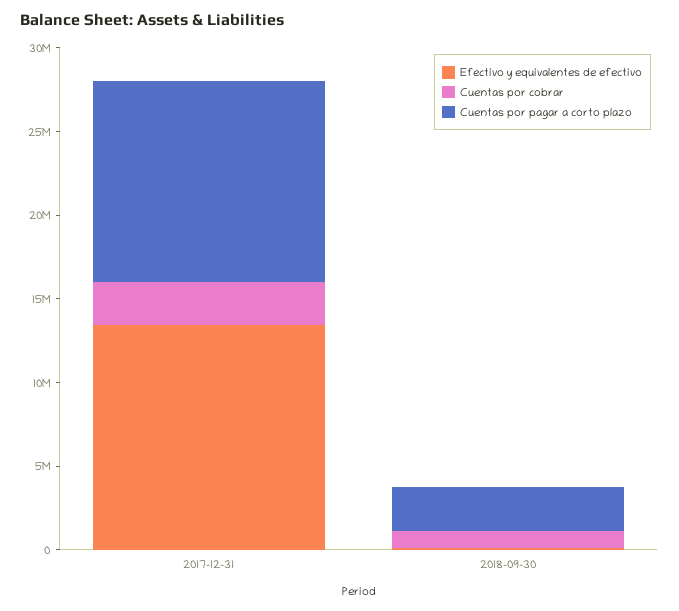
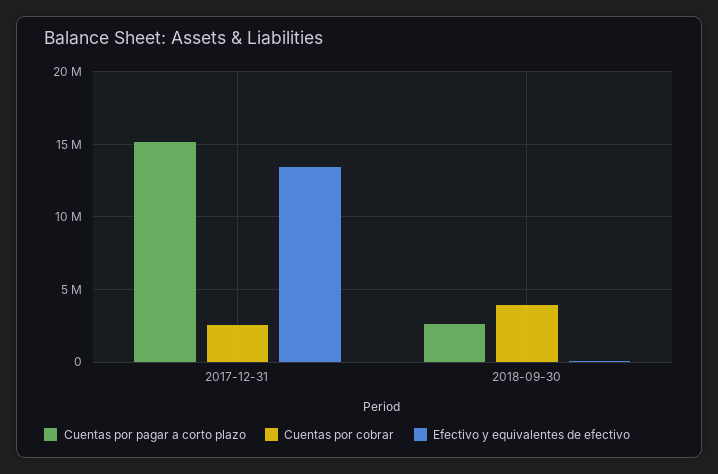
  {
    "Efectivo y equivalentes de efectivo": {
      "2017-12-31": 13500000,
      "2018-09-30": 0
    },
    "Cuentas por cobrar": {
      "2017-12-31": 2500000,
-     "2018-09-30": 1000000
+     "2018-09-30": 4000000
    },
    "Cuentas por pagar a corto plazo": {
-     "2017-12-31": 12000000,
+     "2017-12-31": 15000000,
      "2018-09-30": 2500000
    }
  }

